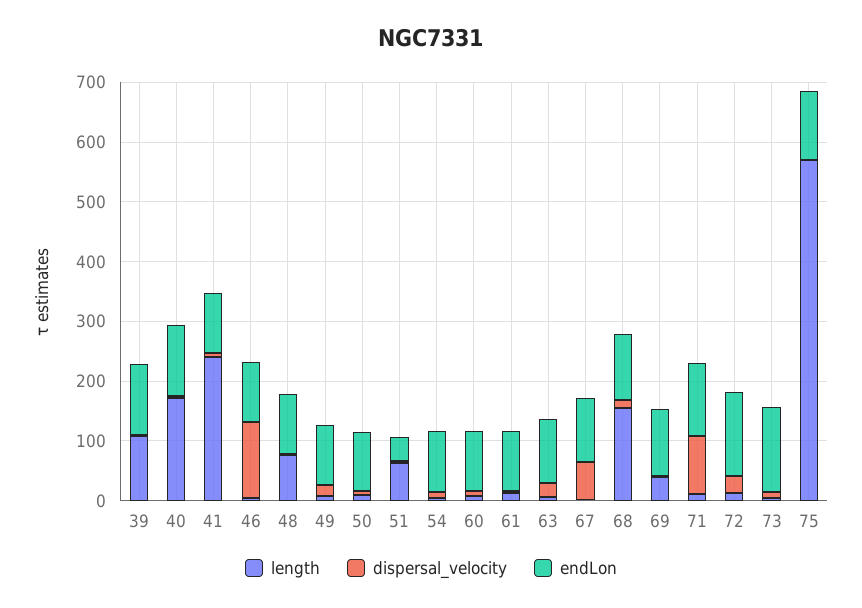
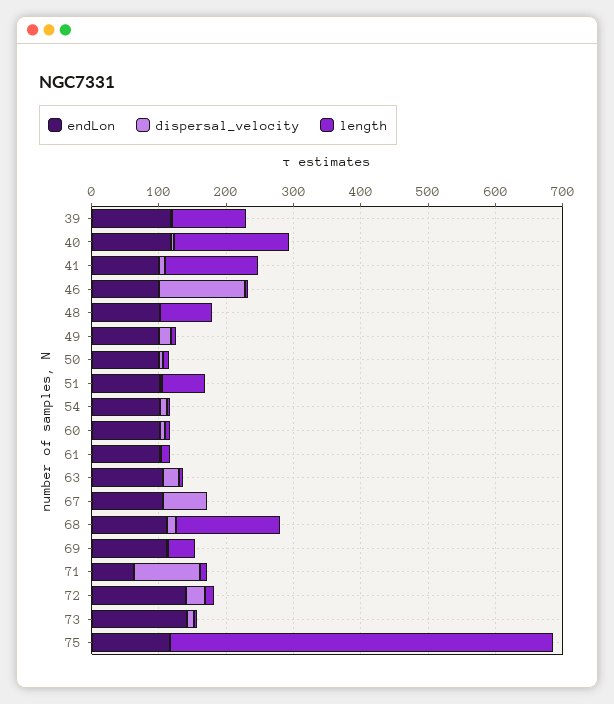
  {
    "length": {
      "39": 100,
      "40": 180,
-     "41": 240,
+     "41": 140,
      "46": 0,
      "48": 80,
      "49": 0,
      "50": 0,
      "51": 60,
      "54": 0,
      "60": 0,
      "61": 20,
      "63": 0,
      "67": 0,
      "68": 160,
      "69": 40,
      "71": 20,
      "72": 20,
      "73": 0,
      "75": 560
    },
    "dispersal_velocity": {
      "39": 0,
      "40": 0,
      "41": 0,
      "46": 120,
      "48": 0,
      "49": 20,
      "50": 0,
      "51": 0,
      "54": 20,
      "60": 0,
      "61": 0,
      "63": 20,
      "67": 60,
      "68": 20,
      "69": 0,
      "71": 100,
      "72": 20,
      "73": 20,
      "75": 0
    },
    "endLon": {
      "39": 120,
      "40": 120,
      "41": 100,
      "46": 100,
      "48": 100,
      "49": 100,
      "50": 100,
-     "51": 40,
+     "51": 100,
      "54": 100,
      "60": 100,
      "61": 100,
      "63": 100,
      "67": 100,
      "68": 120,
      "69": 120,
-     "71": 120,
+     "71": 60,
      "72": 140,
      "73": 140,
      "75": 120
    }
  }

